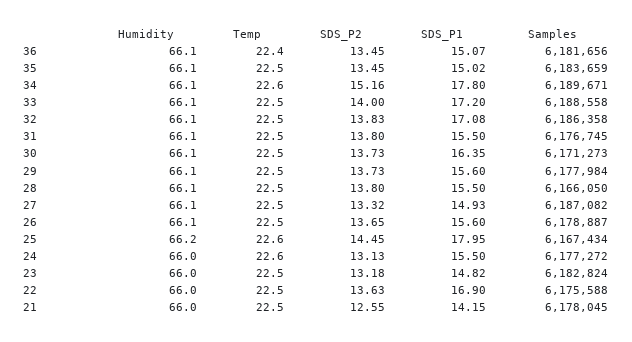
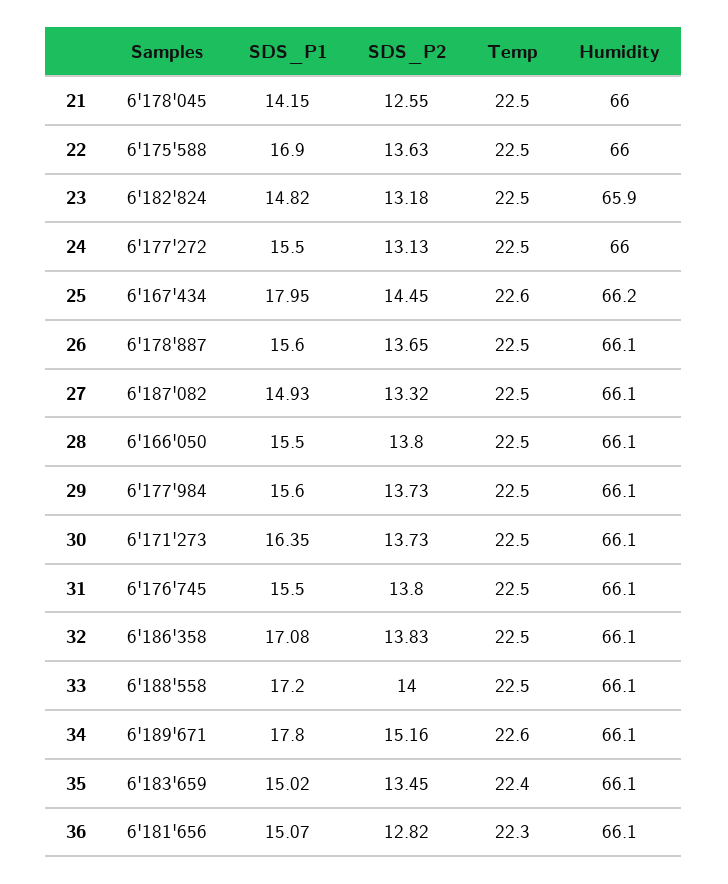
  {
    "Humidity": {
      "36": 66.1,
      "35": 66.1,
      "34": 66.1,
      "33": 66.1,
      "32": 66.1,
      "31": 66.1,
      "30": 66.1,
      "29": 66.1,
      "28": 66.1,
      "27": 66.1,
      "26": 66.1,
      "25": 66.2,
      "24": 66,
-     "23": 66,
+     "23": 65.9,
      "22": 66,
      "21": 66
    },
    "Temp": {
-     "36": 22.4,
+     "36": 22.3,
-     "35": 22.5,
+     "35": 22.4,
      "34": 22.6,
      "33": 22.5,
      "32": 22.5,
      "31": 22.5,
      "30": 22.5,
      "29": 22.5,
      "28": 22.5,
      "27": 22.5,
      "26": 22.5,
      "25": 22.6,
-     "24": 22.6,
+     "24": 22.5,
      "23": 22.5,
      "22": 22.5,
      "21": 22.5
    },
    "SDS_P2": {
-     "36": 13.45,
+     "36": 12.82,
      "35": 13.45,
      "34": 15.16,
      "33": 14,
      "32": 13.83,
      "31": 13.8,
      "30": 13.73,
      "29": 13.73,
      "28": 13.8,
      "27": 13.32,
      "26": 13.65,
      "25": 14.45,
      "24": 13.13,
      "23": 13.18,
      "22": 13.63,
      "21": 12.55
    },
    "SDS_P1": {
      "36": 15.07,
      "35": 15.02,
      "34": 17.8,
      "33": 17.2,
      "32": 17.08,
      "31": 15.5,
      "30": 16.35,
      "29": 15.6,
      "28": 15.5,
      "27": 14.93,
      "26": 15.6,
      "25": 17.95,
      "24": 15.5,
      "23": 14.82,
      "22": 16.9,
      "21": 14.15
    },
    "Samples": {
      "36": 6181656,
      "35": 6183659,
      "34": 6189671,
      "33": 6188558,
      "32": 6186358,
      "31": 6176745,
      "30": 6171273,
      "29": 6177984,
      "28": 6166050,
      "27": 6187082,
      "26": 6178887,
      "25": 6167434,
      "24": 6177272,
      "23": 6182824,
      "22": 6175588,
      "21": 6178045
    }
  }

